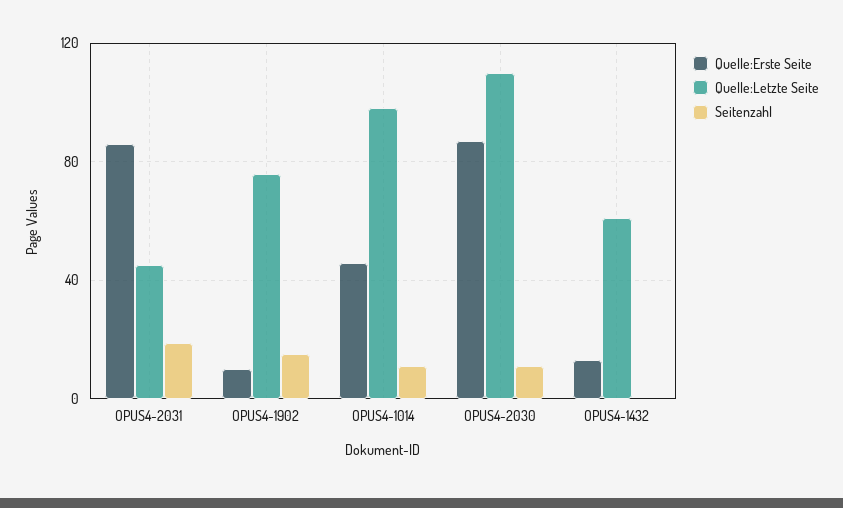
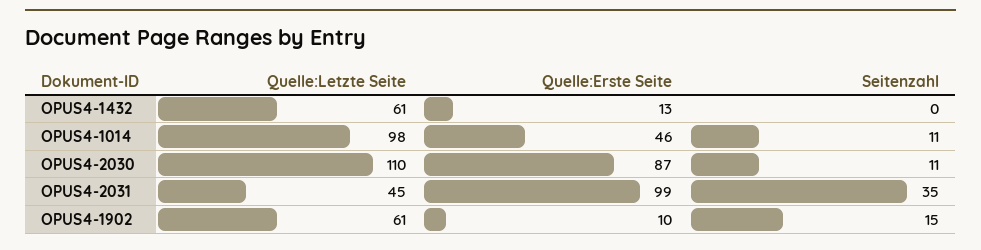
  {
    "Quelle:Erste Seite": {
-     "OPUS4-2031": 85,
+     "OPUS4-2031": 99,
      "OPUS4-1902": 10,
      "OPUS4-1014": 46,
      "OPUS4-2030": 87,
      "OPUS4-1432": 13
    },
    "Quelle:Letzte Seite": {
      "OPUS4-2031": 45,
-     "OPUS4-1902": 75,
+     "OPUS4-1902": 61,
      "OPUS4-1014": 98,
      "OPUS4-2030": 110,
      "OPUS4-1432": 61
    },
    "Seitenzahl": {
-     "OPUS4-2031": 20,
+     "OPUS4-2031": 35,
      "OPUS4-1902": 15,
      "OPUS4-1014": 11,
      "OPUS4-2030": 11,
      "OPUS4-1432": 0
    }
  }

